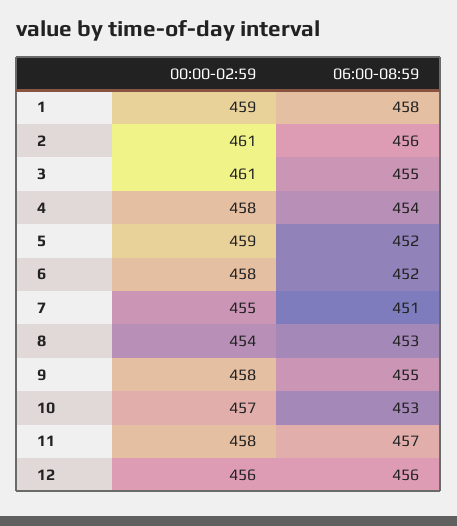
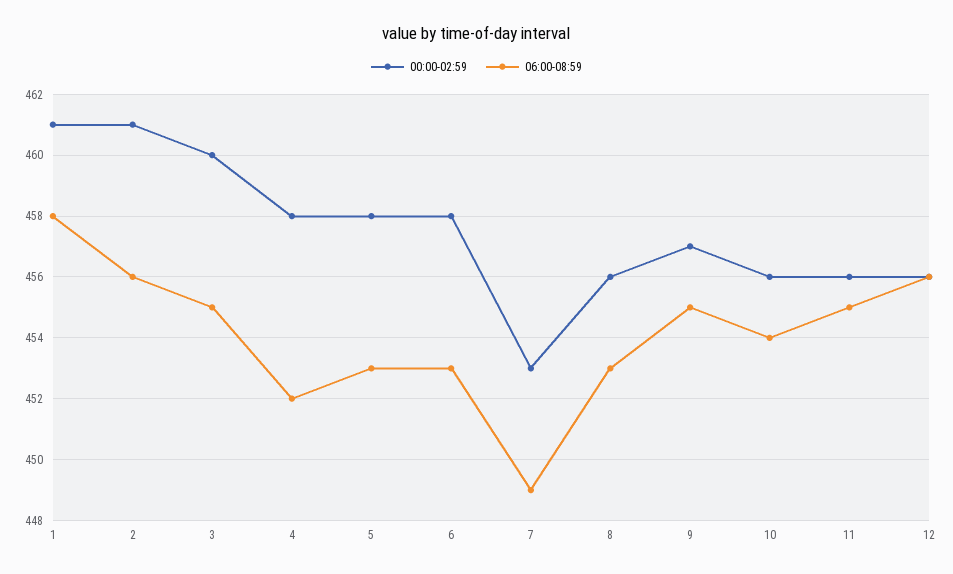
  {
    "00:00-02:59": {
-     "1": 459,
+     "1": 461,
      "2": 461,
-     "3": 461,
+     "3": 460,
      "4": 458,
-     "5": 459,
+     "5": 458,
      "6": 458,
-     "7": 455,
+     "7": 453,
-     "8": 454,
+     "8": 456,
-     "9": 458,
+     "9": 457,
-     "10": 457,
+     "10": 456,
-     "11": 458,
+     "11": 456,
      "12": 456
    },
    "06:00-08:59": {
      "1": 458,
      "2": 456,
      "3": 455,
-     "4": 454,
+     "4": 452,
-     "5": 452,
+     "5": 453,
-     "6": 452,
+     "6": 453,
-     "7": 451,
+     "7": 449,
      "8": 453,
      "9": 455,
-     "10": 453,
+     "10": 454,
-     "11": 457,
+     "11": 455,
      "12": 456
    }
  }

